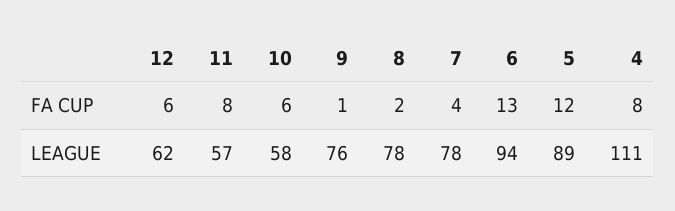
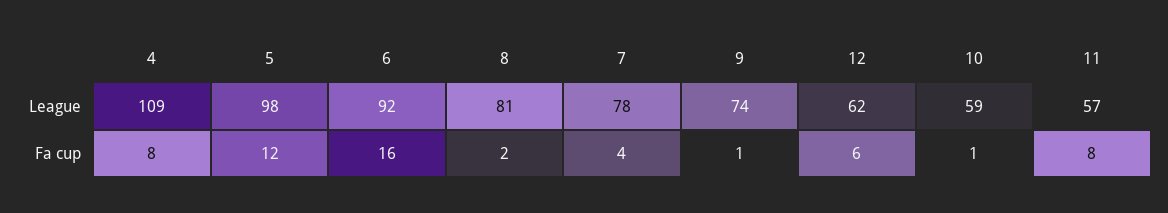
  {
    "12": {
      "FA CUP": 6,
      "LEAGUE": 62
    },
    "11": {
      "FA CUP": 8,
      "LEAGUE": 57
    },
    "10": {
-     "FA CUP": 6,
+     "FA CUP": 1,
-     "LEAGUE": 58
+     "LEAGUE": 59
    },
    "9": {
      "FA CUP": 1,
-     "LEAGUE": 76
+     "LEAGUE": 74
    },
    "8": {
      "FA CUP": 2,
-     "LEAGUE": 78
+     "LEAGUE": 81
    },
    "7": {
      "FA CUP": 4,
      "LEAGUE": 78
    },
    "6": {
-     "FA CUP": 13,
+     "FA CUP": 16,
-     "LEAGUE": 94
+     "LEAGUE": 92
    },
    "5": {
      "FA CUP": 12,
-     "LEAGUE": 89
+     "LEAGUE": 98
    },
    "4": {
      "FA CUP": 8,
-     "LEAGUE": 111
+     "LEAGUE": 109
    }
  }

